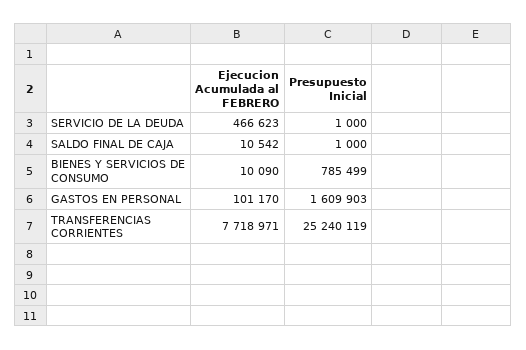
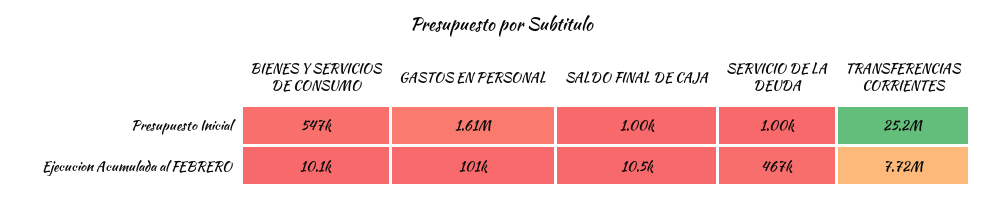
  {
    "Ejecucion Acumulada al FEBRERO": {
      "SERVICIO DE LA DEUDA": 466623,
      "SALDO FINAL DE CAJA": 10542,
      "BIENES Y SERVICIOS DE CONSUMO": 10090,
      "GASTOS EN PERSONAL": 101170,
      "TRANSFERENCIAS CORRIENTES": 7718971
    },
    "Presupuesto Inicial": {
      "SERVICIO DE LA DEUDA": 1000,
      "SALDO FINAL DE CAJA": 1000,
-     "BIENES Y SERVICIOS DE CONSUMO": 785499,
+     "BIENES Y SERVICIOS DE CONSUMO": 547000,
      "GASTOS EN PERSONAL": 1609903,
      "TRANSFERENCIAS CORRIENTES": 25240119
    }
  }

